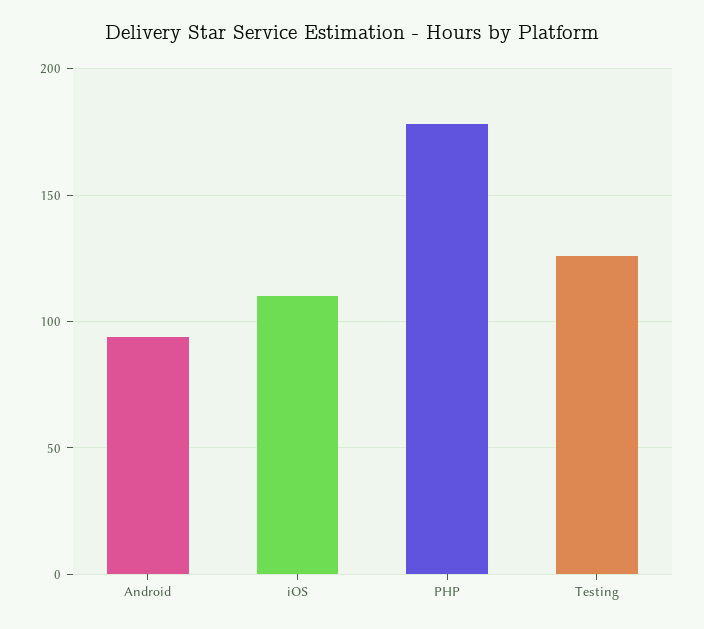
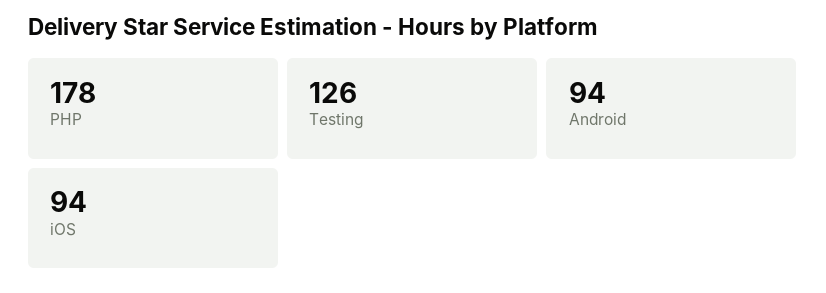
  {
    "Android": 94,
-   "iOS": 110,
+   "iOS": 94,
    "PHP": 178,
    "Testing": 126
  }

